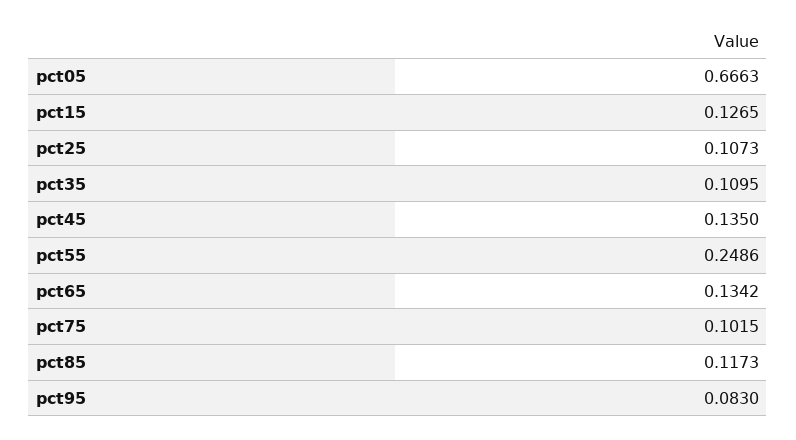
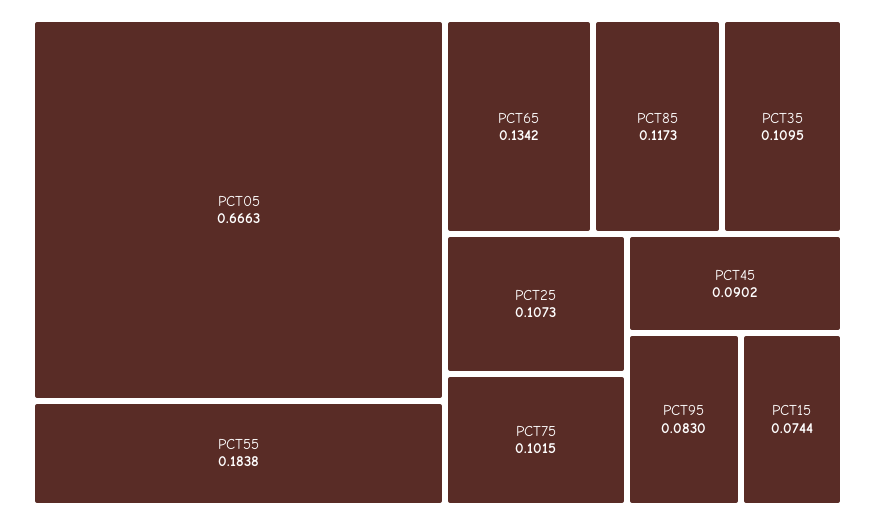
  {
    "pct05": 0.6663,
-   "pct15": 0.1265,
+   "pct15": 0.0744,
    "pct25": 0.1073,
    "pct35": 0.1095,
-   "pct45": 0.135,
+   "pct45": 0.0902,
-   "pct55": 0.2486,
+   "pct55": 0.1838,
    "pct65": 0.1342,
    "pct75": 0.1015,
    "pct85": 0.1173,
    "pct95": 0.083
  }

